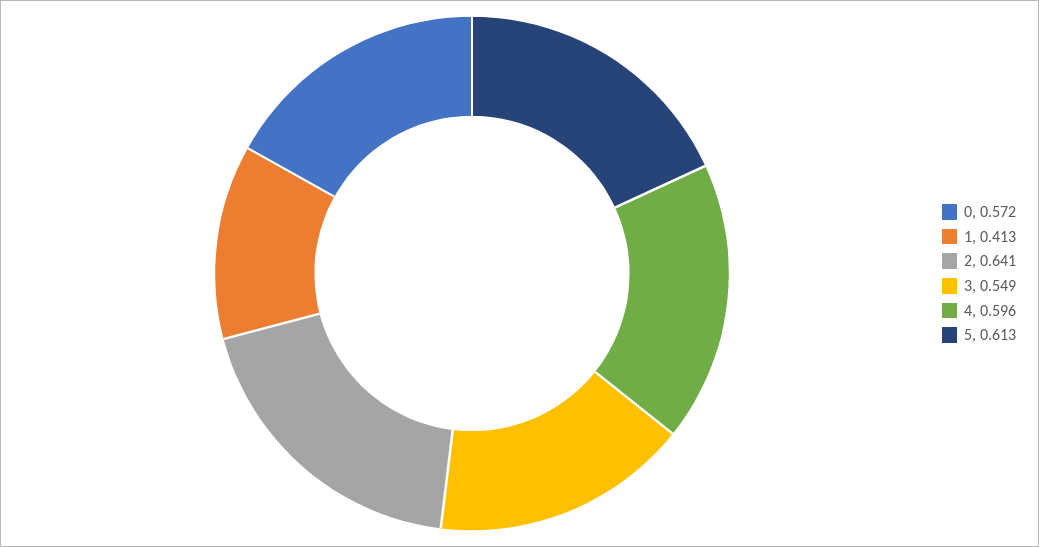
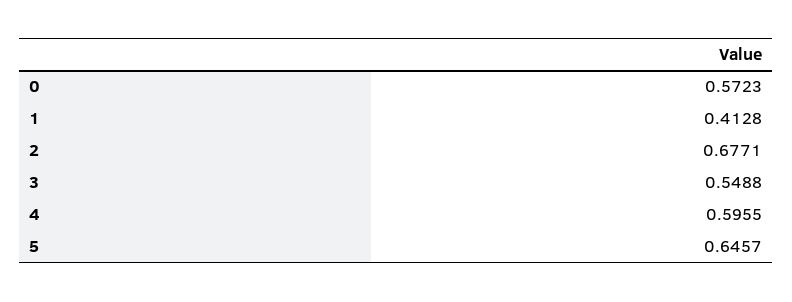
  {
    "0": 0.5723,
    "1": 0.4128,
-   "2": 0.641,
+   "2": 0.6771,
    "3": 0.5488,
    "4": 0.5955,
-   "5": 0.613
+   "5": 0.6457
  }

